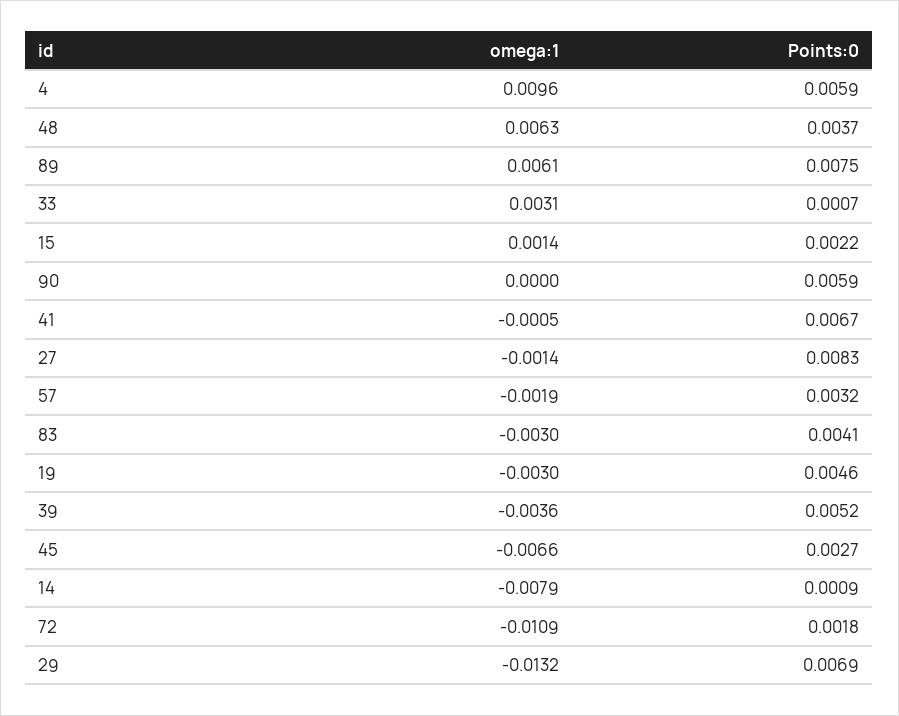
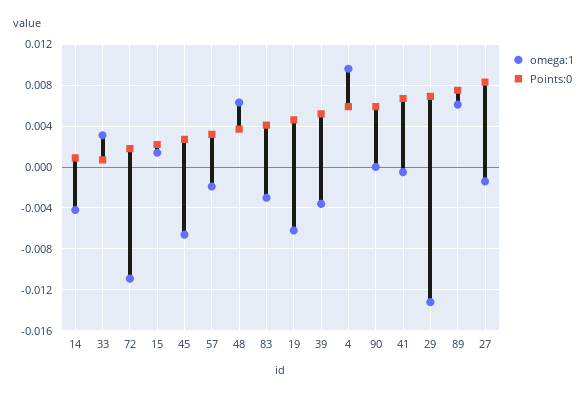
  {
    "omega:1": {
      "4": 0.0096,
      "48": 0.0063,
      "89": 0.0061,
      "33": 0.0031,
      "15": 0.0014,
      "90": 0,
      "41": -0.0005,
      "27": -0.0014,
      "57": -0.0019,
      "83": -0.003,
-     "19": -0.003,
+     "19": -0.006,
      "39": -0.0036,
      "45": -0.0066,
-     "14": -0.0079,
+     "14": -0.004,
      "72": -0.0109,
      "29": -0.0132
    },
    "Points:0": {
      "4": 0.0059,
      "48": 0.0037,
      "89": 0.0075,
      "33": 0.0007,
      "15": 0.0022,
      "90": 0.0059,
      "41": 0.0067,
      "27": 0.0083,
      "57": 0.0032,
      "83": 0.0041,
      "19": 0.0046,
      "39": 0.0052,
      "45": 0.0027,
      "14": 0.0009,
      "72": 0.0018,
      "29": 0.0069
    }
  }

